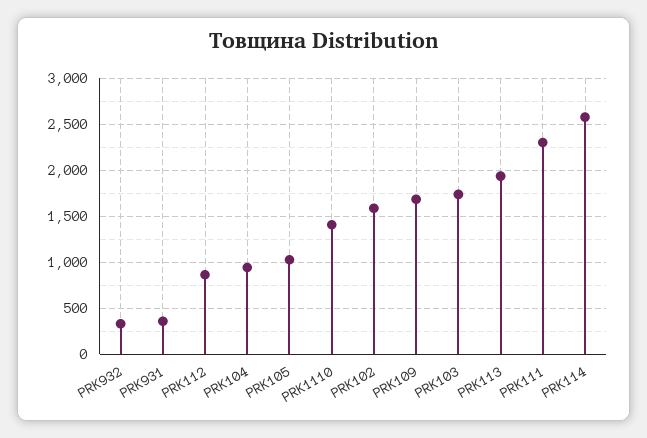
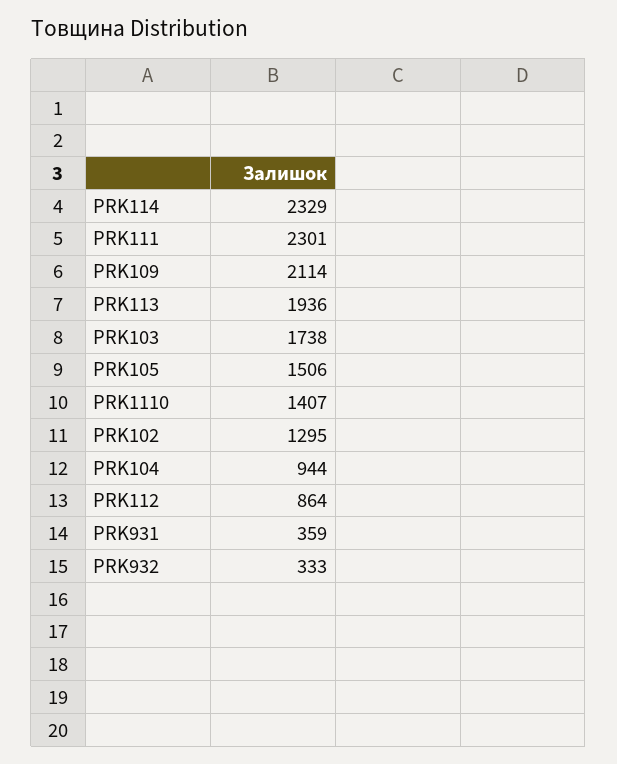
  {
    "PRK932": 333,
    "PRK931": 359,
    "PRK112": 864,
    "PRK104": 944,
-   "PRK105": 1000,
+   "PRK105": 1506,
    "PRK1110": 1407,
-   "PRK102": 1600,
+   "PRK102": 1295,
-   "PRK109": 1700,
+   "PRK109": 2114,
    "PRK103": 1738,
    "PRK113": 1936,
    "PRK111": 2301,
-   "PRK114": 2600
+   "PRK114": 2329
  }

